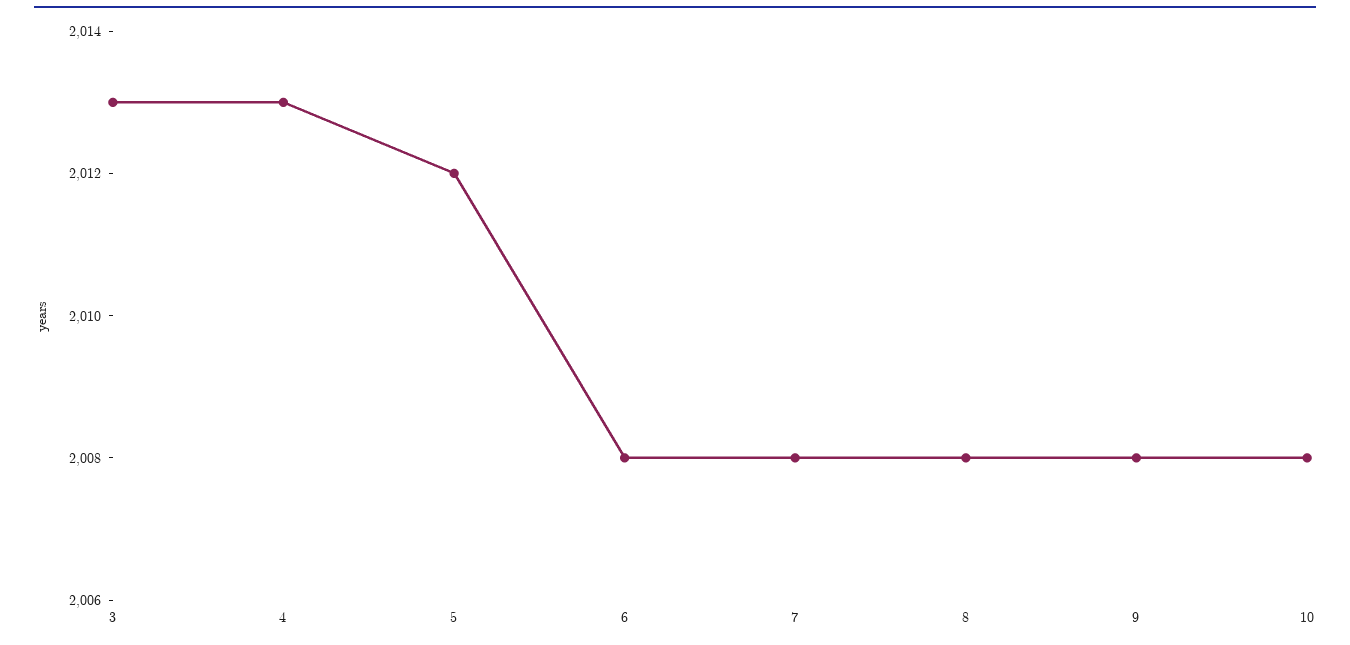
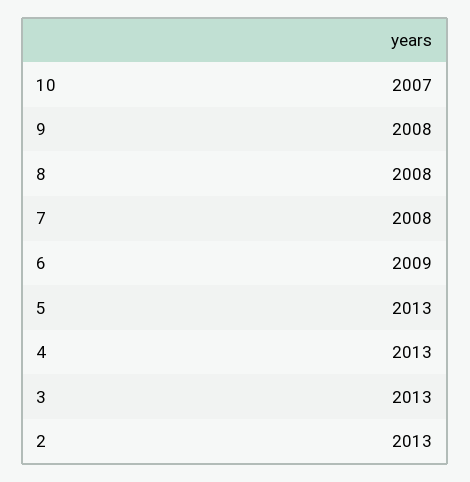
  {
    "3": 2013,
    "4": 2013,
-   "5": 2012,
+   "5": 2013,
-   "6": 2008,
+   "6": 2009,
    "7": 2008,
    "8": 2008,
    "9": 2008,
-   "10": 2008
+   "10": 2007,
+   "2": 2013
  }

